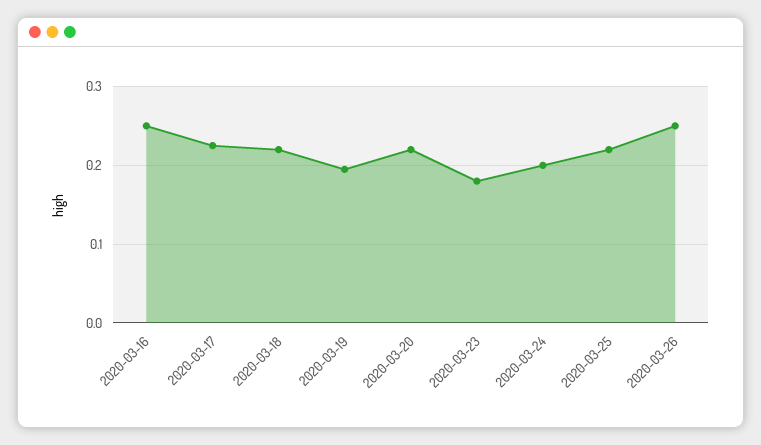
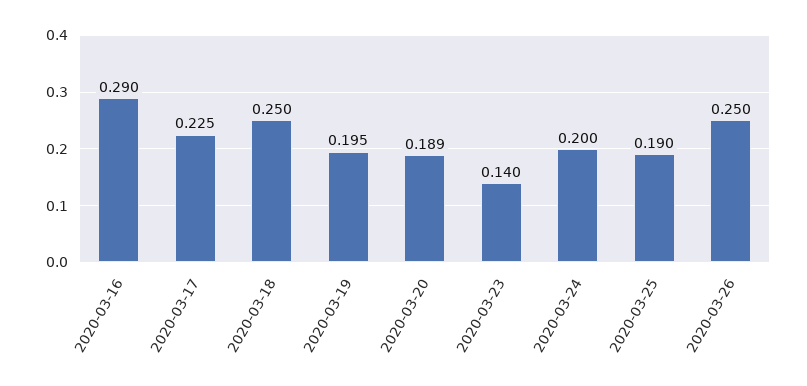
  {
-   "2020-03-16": 0.25,
+   "2020-03-16": 0.29,
    "2020-03-17": 0.225,
-   "2020-03-18": 0.22,
+   "2020-03-18": 0.25,
    "2020-03-19": 0.195,
-   "2020-03-20": 0.22,
+   "2020-03-20": 0.189,
-   "2020-03-23": 0.18,
+   "2020-03-23": 0.14,
    "2020-03-24": 0.2,
-   "2020-03-25": 0.22,
+   "2020-03-25": 0.19,
    "2020-03-26": 0.25
  }

